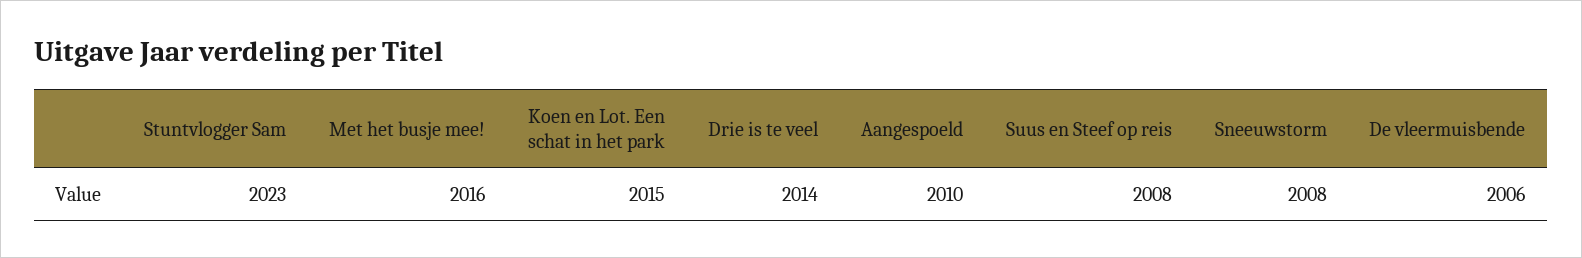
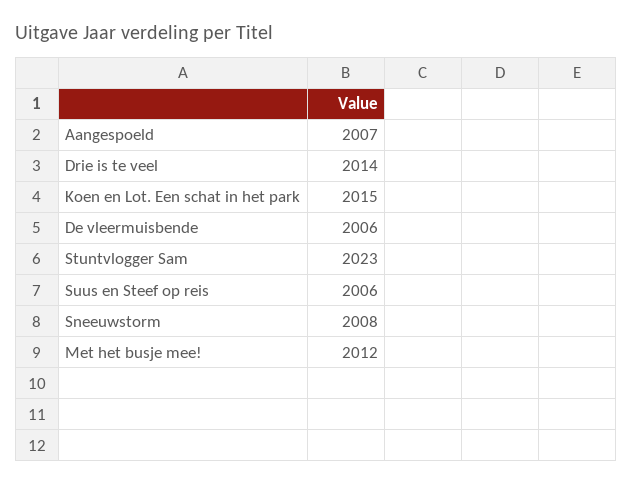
  {
    "Stuntvlogger Sam": 2023,
-   "Met het busje mee!": 2016,
+   "Met het busje mee!": 2012,
    "Koen en Lot. Een schat in het park": 2015,
    "Drie is te veel": 2014,
-   "Aangespoeld": 2010,
+   "Aangespoeld": 2007,
-   "Suus en Steef op reis": 2008,
+   "Suus en Steef op reis": 2006,
    "Sneeuwstorm": 2008,
    "De vleermuisbende": 2006
  }

